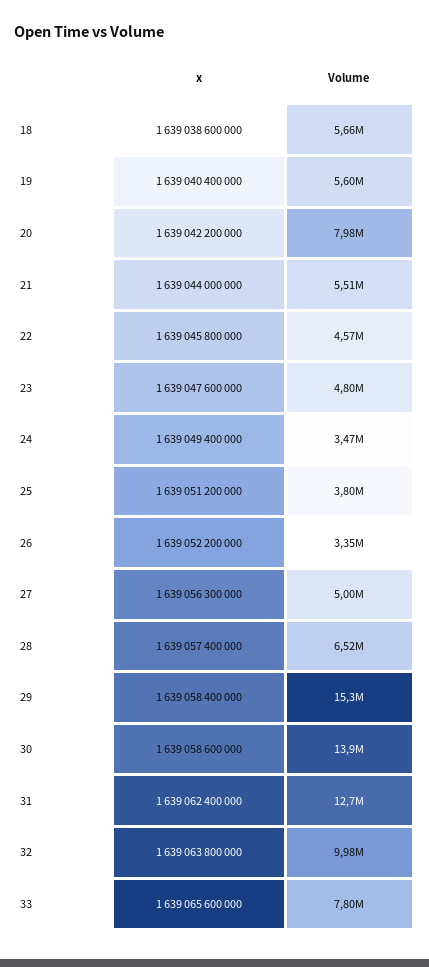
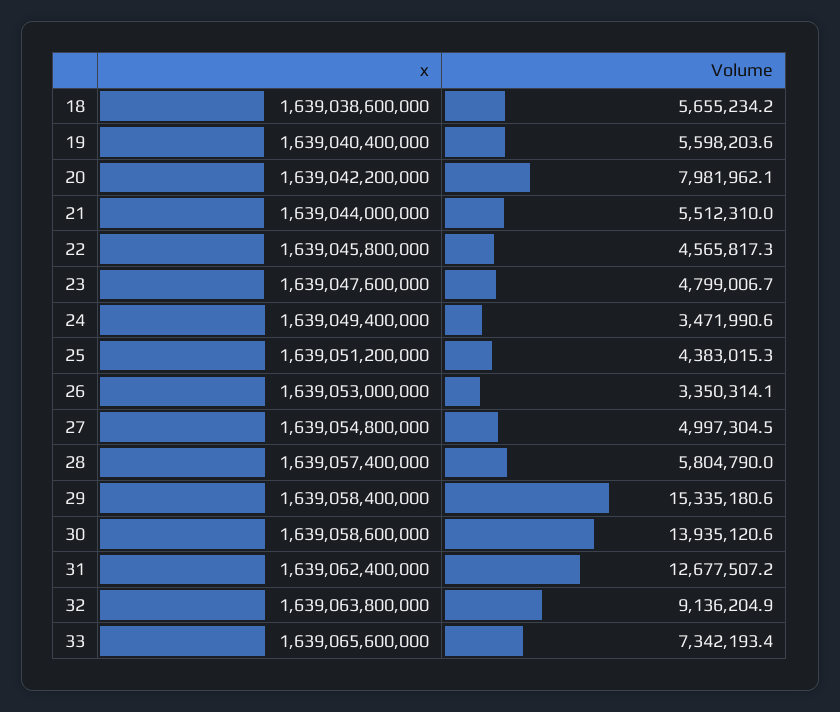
  {
    "x": {
      "18": 1639038600000,
      "19": 1639040400000,
      "20": 1639042200000,
      "21": 1639044000000,
      "22": 1639045800000,
      "23": 1639047600000,
      "24": 1639049400000,
      "25": 1639051200000,
-     "26": 1639052200000,
+     "26": 1639053000000,
-     "27": 1639056300000,
+     "27": 1639054800000,
      "28": 1639057400000,
      "29": 1639058400000,
      "30": 1639058600000,
      "31": 1639062400000,
      "32": 1639063800000,
      "33": 1639065600000
    },
    "Volume": {
      "18": 5655234.2,
      "19": 5598203.6,
      "20": 7981962.1,
      "21": 5512310,
      "22": 4565817.3,
      "23": 4799006.7,
      "24": 3471990.6,
-     "25": 3800000,
+     "25": 4383015.3,
      "26": 3350314.1,
      "27": 4997304.5,
-     "28": 6520000,
+     "28": 5804790,
      "29": 15335180.6,
      "30": 13935120.6,
      "31": 12677507.2,
-     "32": 9980000,
+     "32": 9136204.9,
-     "33": 7800000
+     "33": 7342193.4
    }
  }

